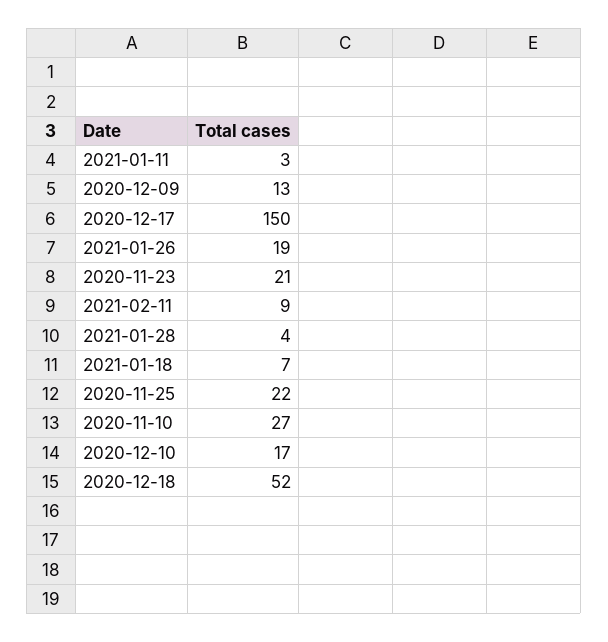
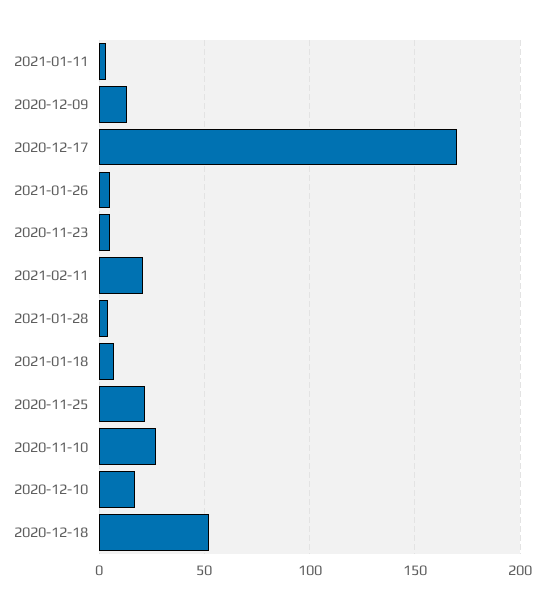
  {
    "2021-01-11": 3,
    "2020-12-09": 13,
-   "2020-12-17": 150,
+   "2020-12-17": 170,
-   "2021-01-26": 19,
+   "2021-01-26": 5,
-   "2020-11-23": 21,
+   "2020-11-23": 5,
-   "2021-02-11": 9,
+   "2021-02-11": 20,
    "2021-01-28": 4,
    "2021-01-18": 7,
    "2020-11-25": 22,
    "2020-11-10": 27,
    "2020-12-10": 17,
    "2020-12-18": 52
  }

